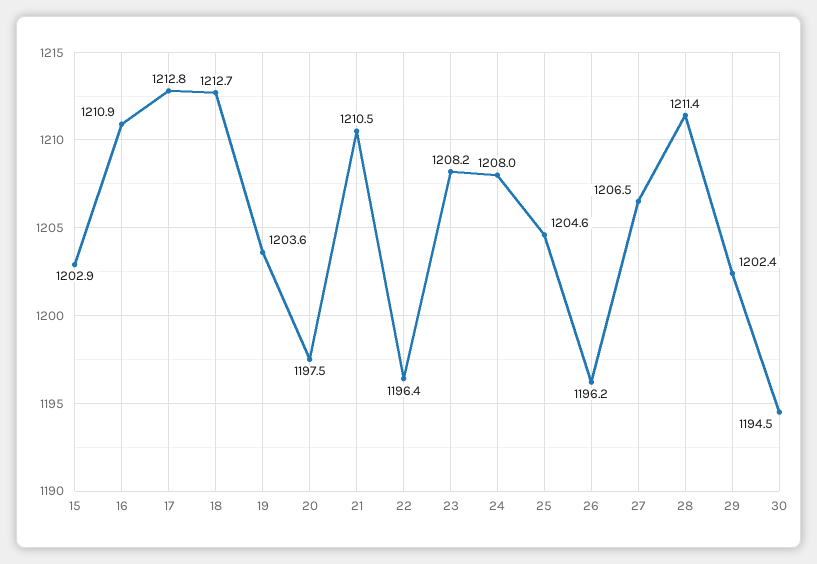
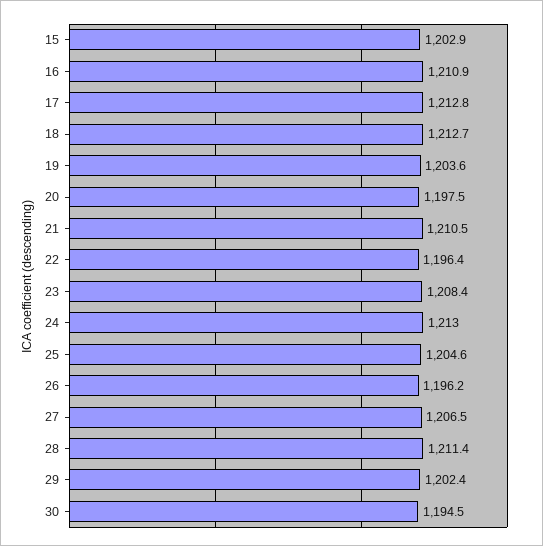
  {
    "15": 1202.9,
    "16": 1210.9,
    "17": 1212.8,
    "18": 1212.7,
    "19": 1203.6,
    "20": 1197.5,
    "21": 1210.5,
    "22": 1196.4,
-   "23": 1208.2,
+   "23": 1208.4,
-   "24": 1208,
+   "24": 1213,
    "25": 1204.6,
    "26": 1196.2,
    "27": 1206.5,
    "28": 1211.4,
    "29": 1202.4,
    "30": 1194.5
  }

